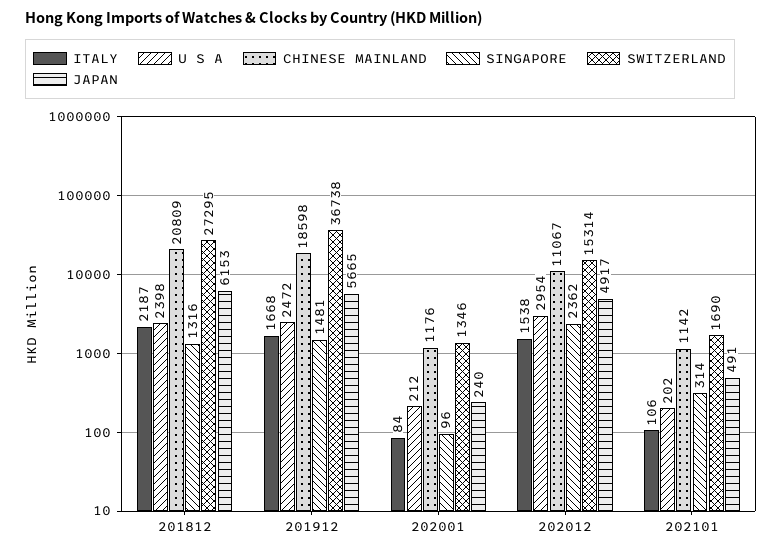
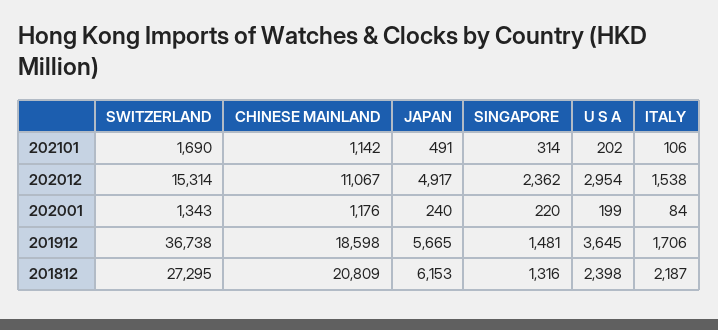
  {
    "ITALY": {
      "201812": 2187,
-     "201912": 1668,
+     "201912": 1706,
      "202001": 84,
      "202012": 1538,
      "202101": 106
    },
    "U S A": {
      "201812": 2398,
-     "201912": 2472,
+     "201912": 3645,
-     "202001": 212,
+     "202001": 199,
      "202012": 2954,
      "202101": 202
    },
    "CHINESE MAINLAND": {
      "201812": 20809,
      "201912": 18598,
      "202001": 1176,
      "202012": 11067,
      "202101": 1142
    },
    "SINGAPORE": {
      "201812": 1316,
      "201912": 1481,
-     "202001": 96,
+     "202001": 220,
      "202012": 2362,
      "202101": 314
    },
    "SWITZERLAND": {
      "201812": 27295,
      "201912": 36738,
-     "202001": 1346,
+     "202001": 1343,
      "202012": 15314,
      "202101": 1690
    },
    "JAPAN": {
      "201812": 6153,
      "201912": 5665,
      "202001": 240,
      "202012": 4917,
      "202101": 491
    }
  }

